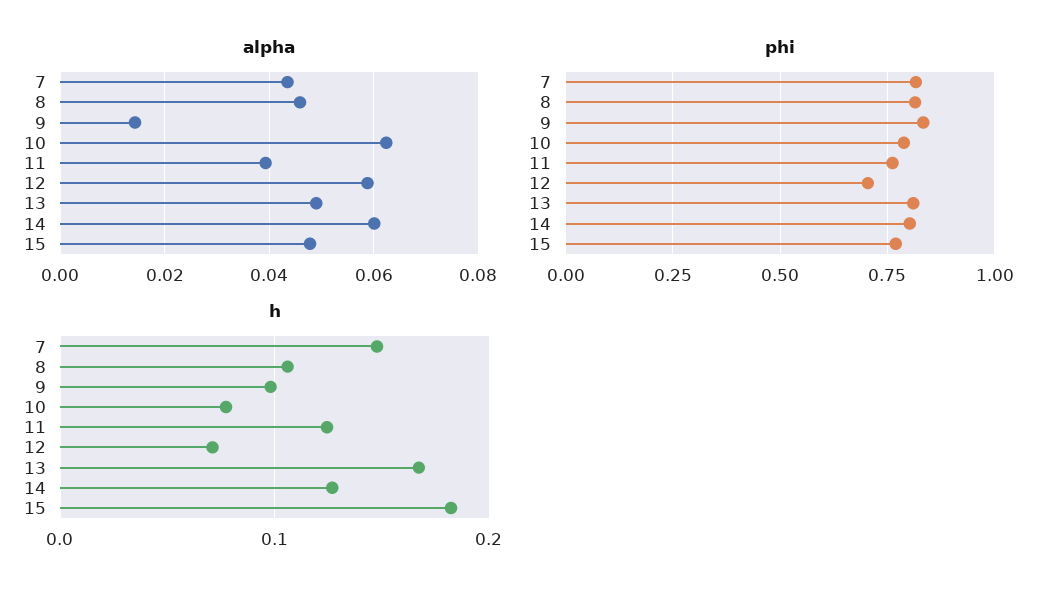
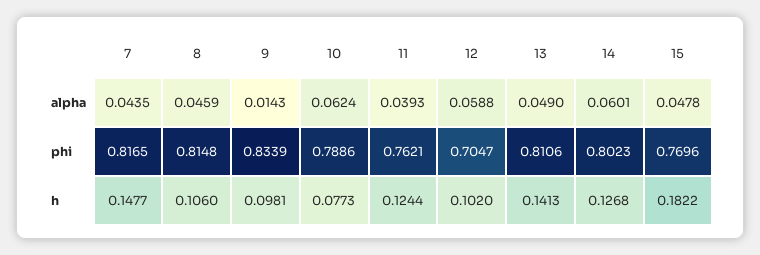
  {
    "alpha": {
      "7": 0.0435,
      "8": 0.0459,
      "9": 0.0143,
      "10": 0.0624,
      "11": 0.0393,
      "12": 0.0588,
      "13": 0.049,
      "14": 0.0601,
      "15": 0.0478
    },
    "phi": {
      "7": 0.8165,
      "8": 0.8148,
      "9": 0.8339,
      "10": 0.7886,
      "11": 0.7621,
      "12": 0.7047,
      "13": 0.8106,
      "14": 0.8023,
      "15": 0.7696
    },
    "h": {
      "7": 0.1477,
      "8": 0.106,
      "9": 0.0981,
      "10": 0.0773,
      "11": 0.1244,
-     "12": 0.07,
+     "12": 0.102,
-     "13": 0.17,
+     "13": 0.1413,
      "14": 0.1268,
      "15": 0.1822
    }
  }

